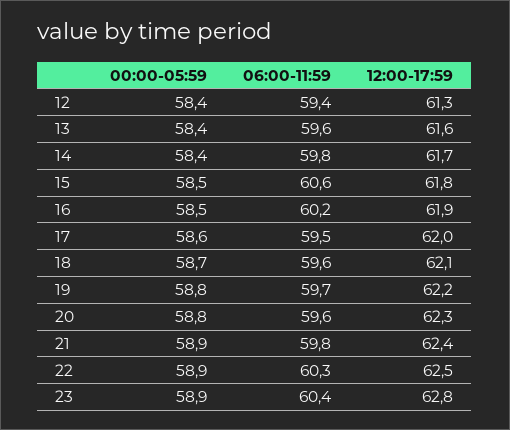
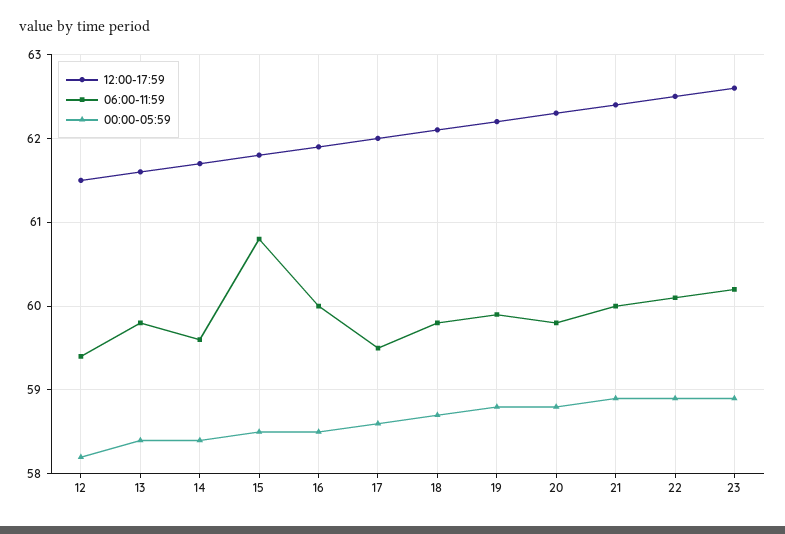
  {
    "00:00-05:59": {
-     "12": 58.4,
+     "12": 58.2,
      "13": 58.4,
      "14": 58.4,
      "15": 58.5,
      "16": 58.5,
      "17": 58.6,
      "18": 58.7,
      "19": 58.8,
      "20": 58.8,
      "21": 58.9,
      "22": 58.9,
      "23": 58.9
    },
    "06:00-11:59": {
      "12": 59.4,
-     "13": 59.6,
+     "13": 59.8,
-     "14": 59.8,
+     "14": 59.6,
-     "15": 60.6,
+     "15": 60.8,
-     "16": 60.2,
+     "16": 60,
      "17": 59.5,
-     "18": 59.6,
+     "18": 59.8,
-     "19": 59.7,
+     "19": 59.9,
-     "20": 59.6,
+     "20": 59.8,
-     "21": 59.8,
+     "21": 60,
-     "22": 60.3,
+     "22": 60.1,
-     "23": 60.4
+     "23": 60.2
    },
    "12:00-17:59": {
-     "12": 61.3,
+     "12": 61.5,
      "13": 61.6,
      "14": 61.7,
      "15": 61.8,
      "16": 61.9,
      "17": 62,
      "18": 62.1,
      "19": 62.2,
      "20": 62.3,
      "21": 62.4,
      "22": 62.5,
-     "23": 62.8
+     "23": 62.6
    }
  }

